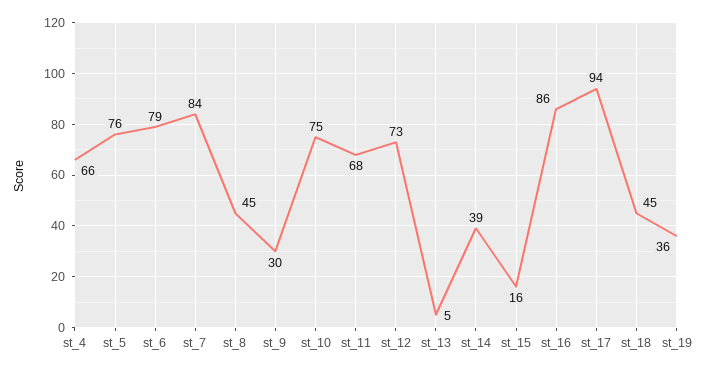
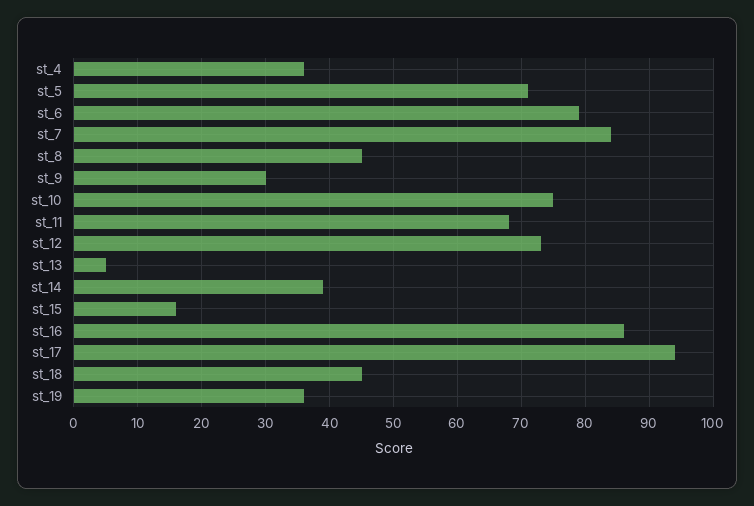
  {
-   "st_4": 66,
+   "st_4": 36,
-   "st_5": 76,
+   "st_5": 71,
    "st_6": 79,
    "st_7": 84,
    "st_8": 45,
    "st_9": 30,
    "st_10": 75,
    "st_11": 68,
    "st_12": 73,
    "st_13": 5,
    "st_14": 39,
    "st_15": 16,
    "st_16": 86,
    "st_17": 94,
    "st_18": 45,
    "st_19": 36
  }

